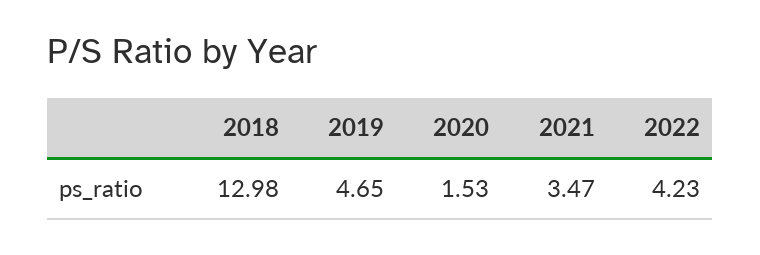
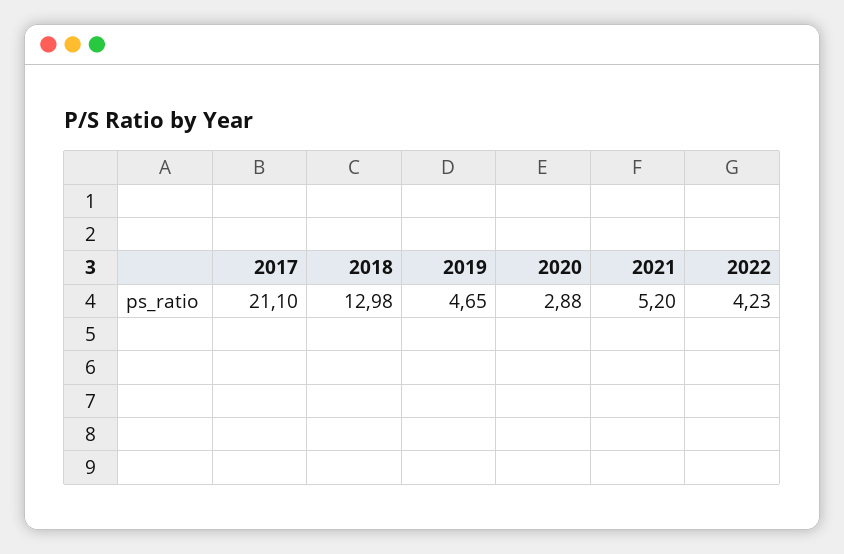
  {
    "2018": 12.98,
    "2019": 4.65,
-   "2020": 1.53,
+   "2020": 2.88,
-   "2021": 3.47,
+   "2021": 5.2,
-   "2022": 4.23
+   "2022": 4.23,
+   "2017": 21.1
  }

